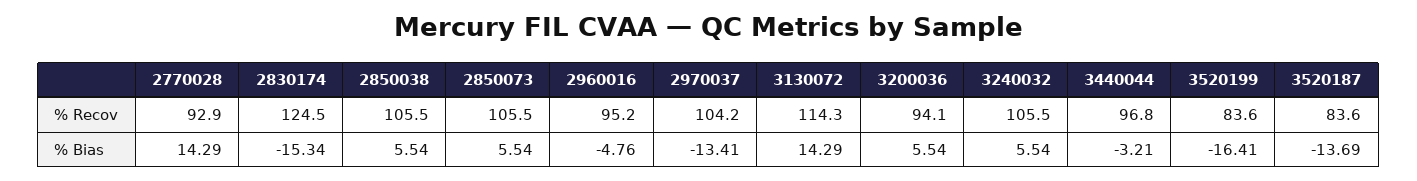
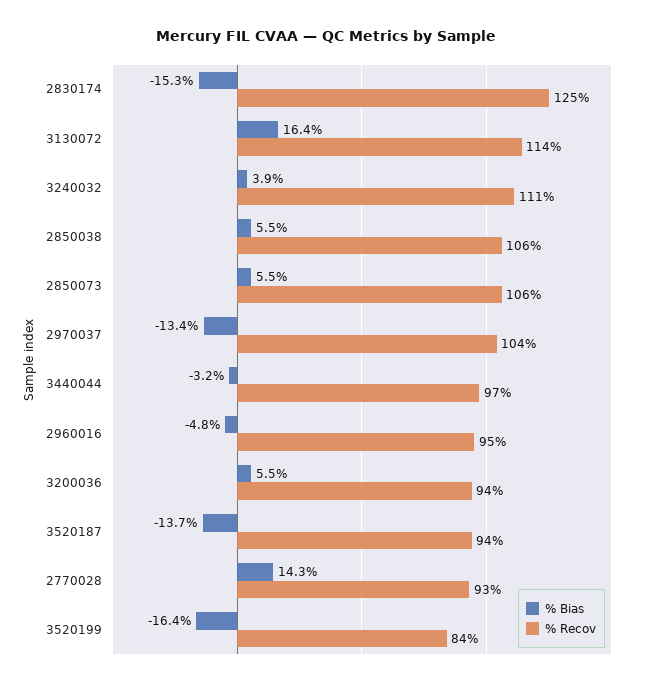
  {
    "% Recov": {
      "2770028": 92.9,
      "2830174": 124.5,
      "2850038": 105.5,
      "2850073": 105.5,
      "2960016": 95.2,
      "2970037": 104.2,
      "3130072": 114.3,
      "3200036": 94.1,
-     "3240032": 105.5,
+     "3240032": 111,
      "3440044": 96.8,
      "3520199": 83.6,
-     "3520187": 83.6
+     "3520187": 94
    },
    "% Bias": {
      "2770028": 14.29,
      "2830174": -15.34,
      "2850038": 5.54,
      "2850073": 5.54,
      "2960016": -4.76,
      "2970037": -13.41,
-     "3130072": 14.29,
+     "3130072": 16.4,
      "3200036": 5.54,
-     "3240032": 5.54,
+     "3240032": 3.9,
      "3440044": -3.21,
      "3520199": -16.41,
      "3520187": -13.69
    }
  }

